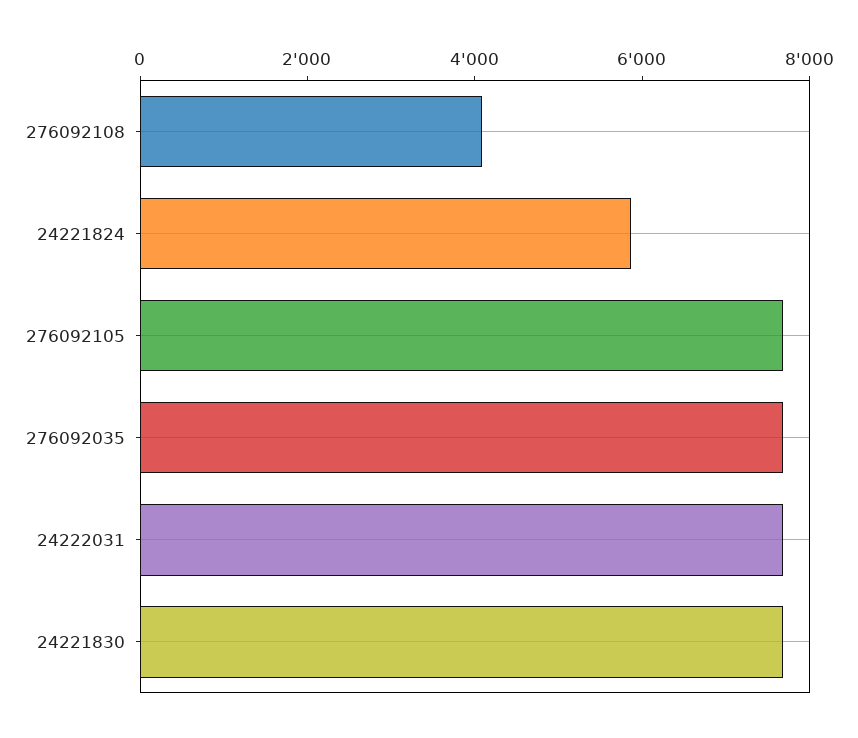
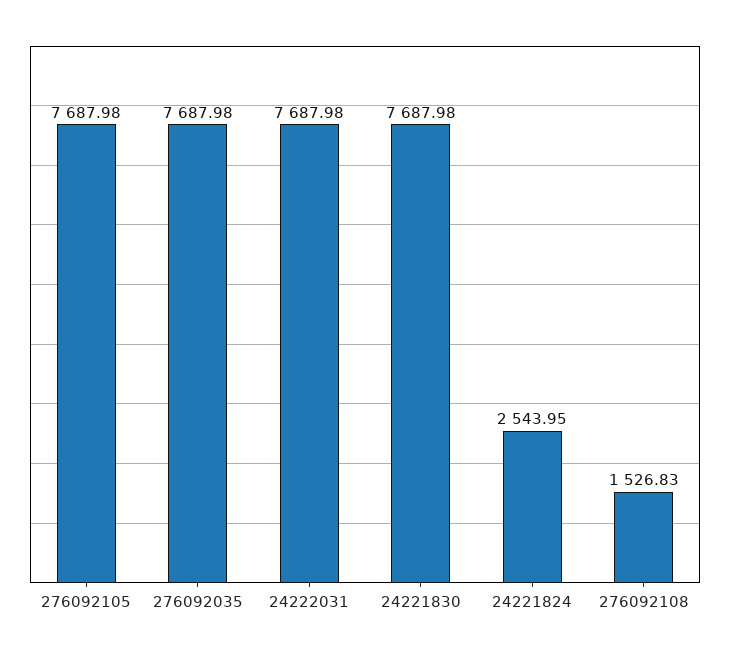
  {
-   "276092108": 4000,
+   "276092108": 1526.83,
-   "24221824": 6000,
+   "24221824": 2543.95,
    "276092105": 7687.98,
    "276092035": 7687.98,
    "24222031": 7687.98,
    "24221830": 7687.98
  }

